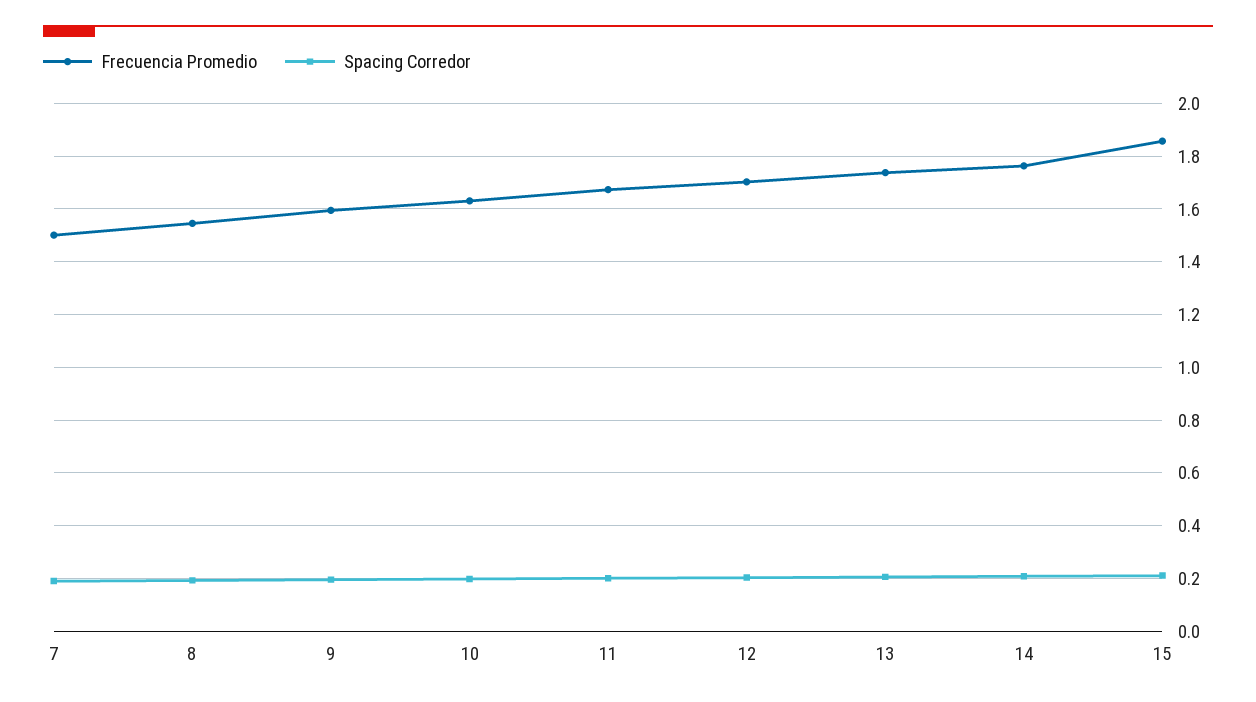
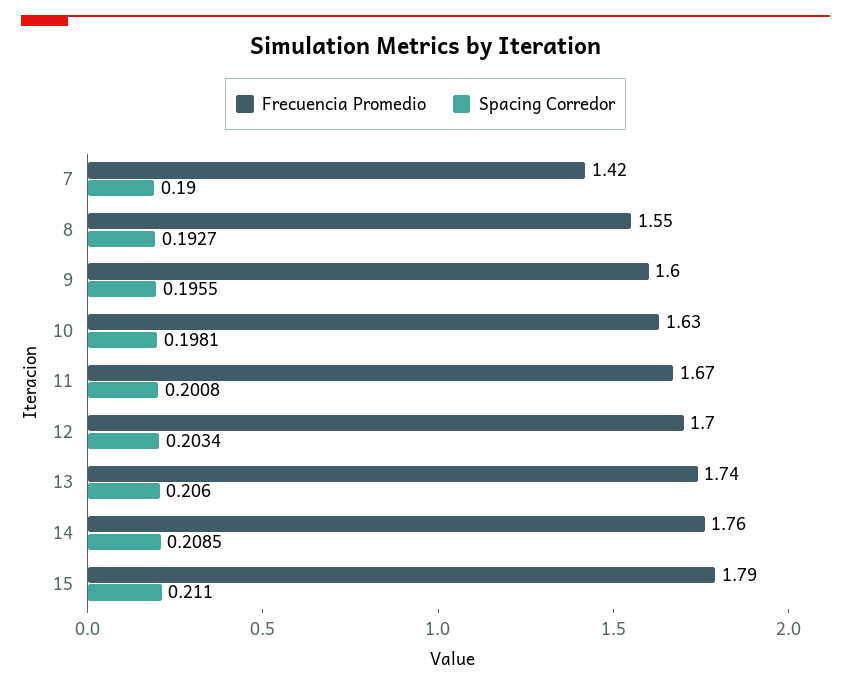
  {
    "Frecuencia Promedio": {
-     "7": 1.5,
+     "7": 1.42,
      "8": 1.55,
      "9": 1.6,
      "10": 1.63,
      "11": 1.67,
      "12": 1.7,
      "13": 1.74,
      "14": 1.76,
-     "15": 1.85
+     "15": 1.79
    },
    "Spacing Corredor": {
      "7": 0.19,
      "8": 0.1927,
      "9": 0.1955,
      "10": 0.1981,
      "11": 0.2008,
      "12": 0.2034,
      "13": 0.206,
      "14": 0.2085,
      "15": 0.211
    }
  }

